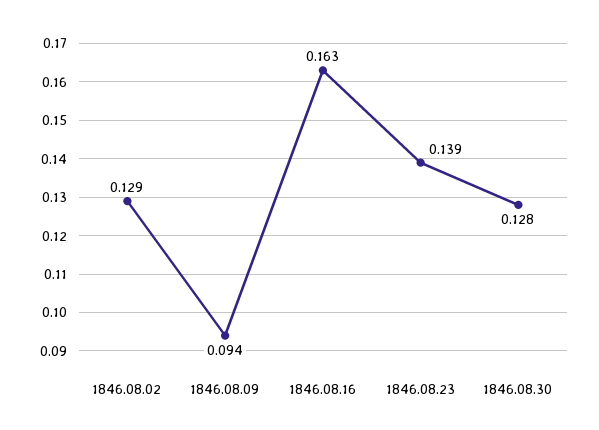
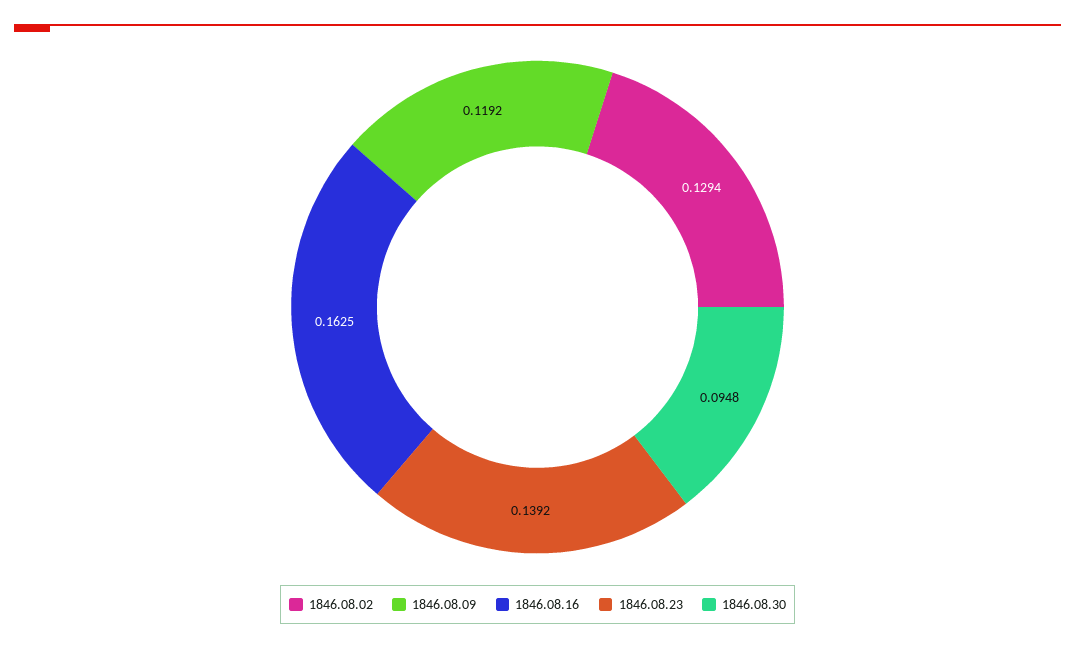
  {
    "1846.08.02": 0.1294,
-   "1846.08.09": 0.094,
+   "1846.08.09": 0.1192,
    "1846.08.16": 0.1625,
    "1846.08.23": 0.1392,
-   "1846.08.30": 0.128
+   "1846.08.30": 0.0948
  }

